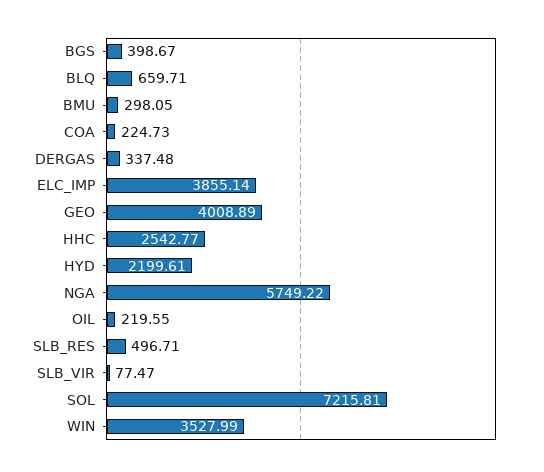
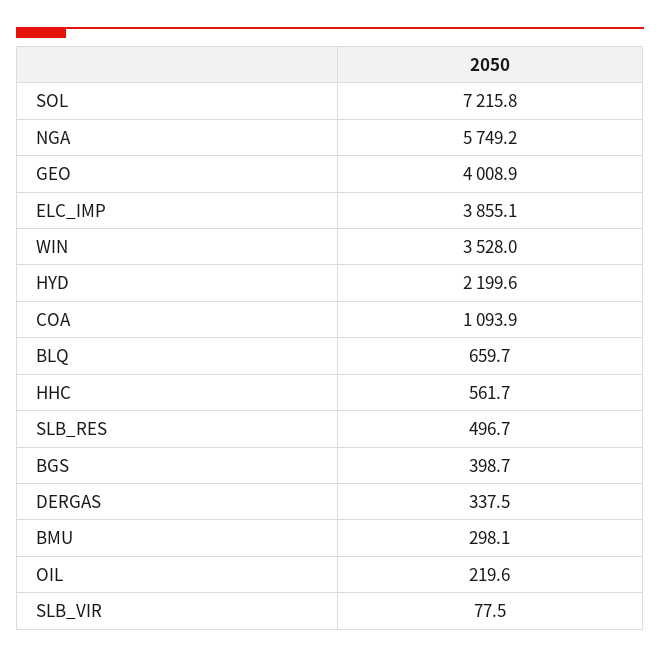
  {
    "BGS": 398.67,
    "BLQ": 659.71,
    "BMU": 298.05,
-   "COA": 224.73,
+   "COA": 1093.9,
    "DERGAS": 337.48,
    "ELC_IMP": 3855.14,
    "GEO": 4008.89,
-   "HHC": 2542.77,
+   "HHC": 561.7,
    "HYD": 2199.61,
    "NGA": 5749.22,
    "OIL": 219.55,
    "SLB_RES": 496.71,
    "SLB_VIR": 77.47,
    "SOL": 7215.81,
    "WIN": 3527.99
  }

